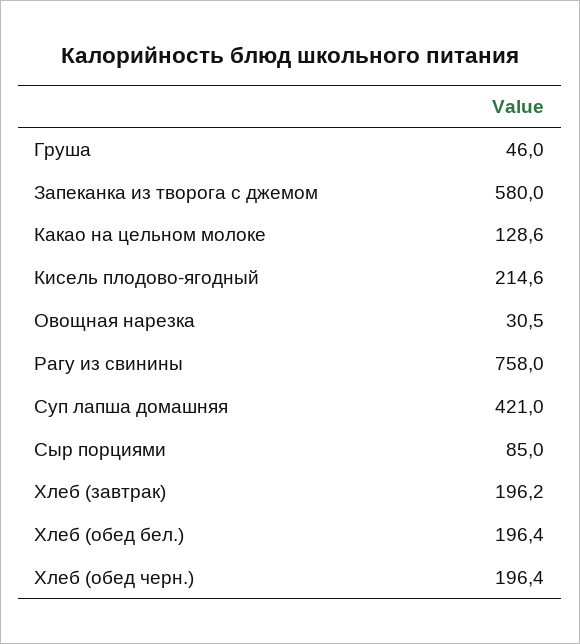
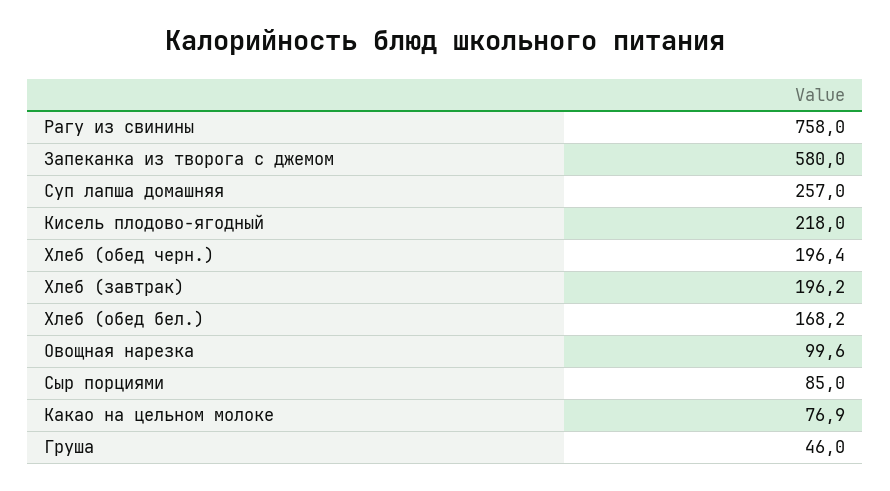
  {
    "Груша": 46,
    "Запеканка из творога с джемом": 580,
-   "Какао на цельном молоке": 128.6,
+   "Какао на цельном молоке": 76.9,
-   "Кисель плодово-ягодный": 214.6,
+   "Кисель плодово-ягодный": 218,
-   "Овощная нарезка": 30.5,
+   "Овощная нарезка": 99.6,
    "Рагу из свинины": 758,
-   "Суп лапша домашняя": 421,
+   "Суп лапша домашняя": 257,
    "Сыр порциями": 85,
    "Хлеб (завтрак)": 196.2,
-   "Хлеб (обед бел.)": 196.4,
+   "Хлеб (обед бел.)": 168.2,
    "Хлеб (обед черн.)": 196.4
  }

